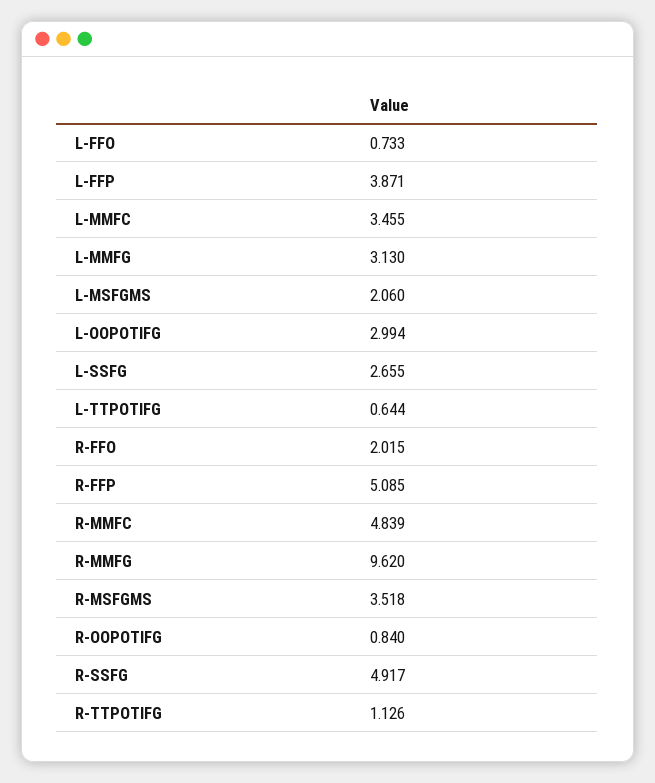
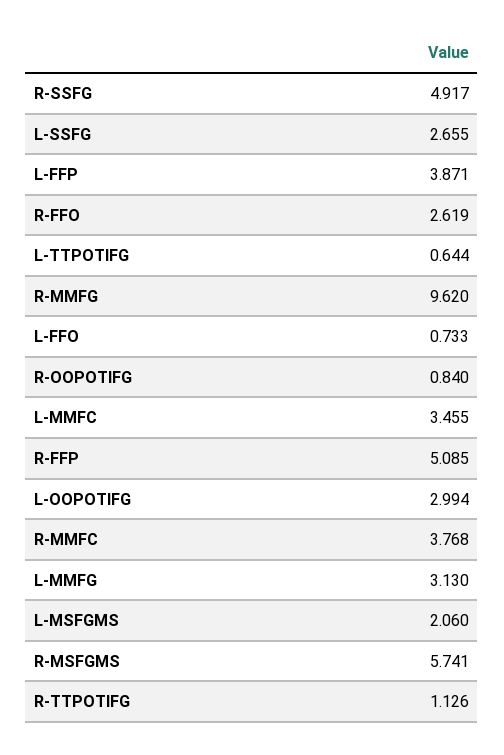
  {
    "L-FFO": 0.733,
    "L-FFP": 3.871,
    "L-MMFC": 3.455,
    "L-MMFG": 3.13,
    "L-MSFGMS": 2.06,
    "L-OOPOTIFG": 2.994,
    "L-SSFG": 2.655,
    "L-TTPOTIFG": 0.644,
-   "R-FFO": 2.015,
+   "R-FFO": 2.619,
    "R-FFP": 5.085,
-   "R-MMFC": 4.839,
+   "R-MMFC": 3.768,
    "R-MMFG": 9.62,
-   "R-MSFGMS": 3.518,
+   "R-MSFGMS": 5.741,
    "R-OOPOTIFG": 0.84,
    "R-SSFG": 4.917,
    "R-TTPOTIFG": 1.126
  }

